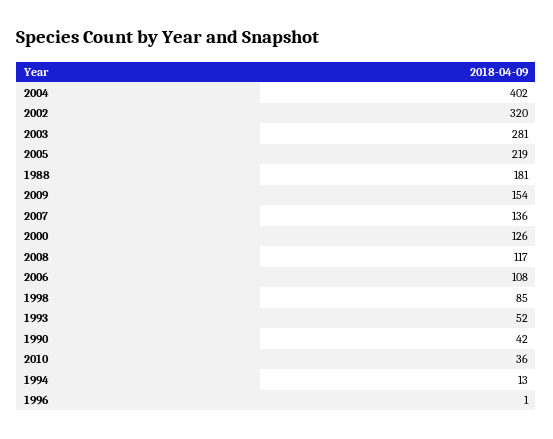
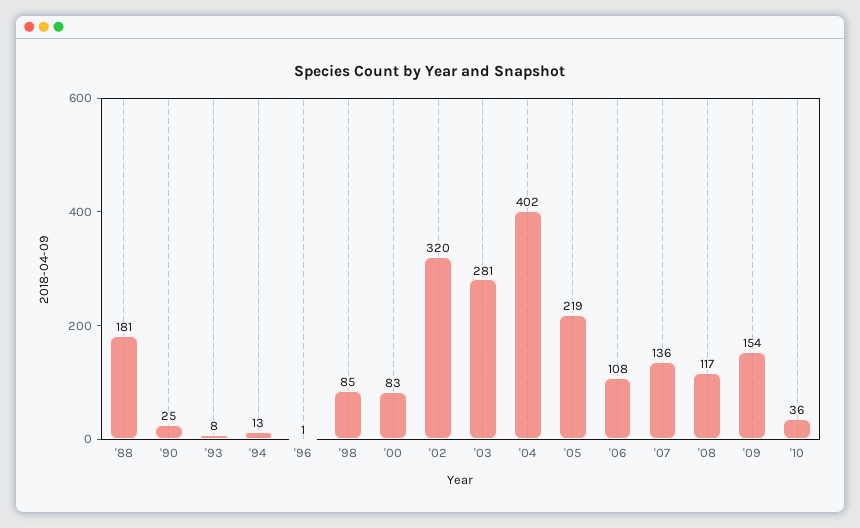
  {
    "2004": 402,
    "2002": 320,
    "2003": 281,
    "2005": 219,
    "1988": 181,
    "2009": 154,
    "2007": 136,
-   "2000": 126,
+   "2000": 83,
    "2008": 117,
    "2006": 108,
    "1998": 85,
-   "1993": 52,
+   "1993": 8,
-   "1990": 42,
+   "1990": 25,
    "2010": 36,
    "1994": 13,
    "1996": 1
  }

